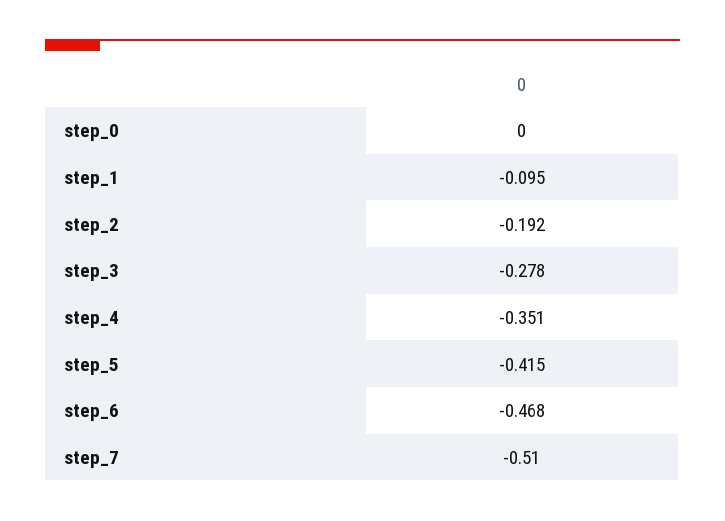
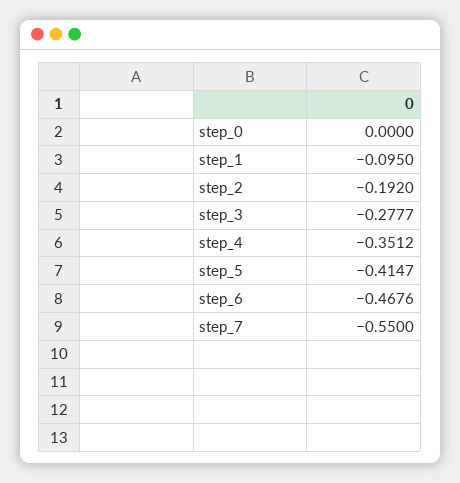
  {
    "step_0": 0,
    "step_1": -0.095,
    "step_2": -0.192,
    "step_3": -0.2777,
    "step_4": -0.3512,
    "step_5": -0.4147,
    "step_6": -0.4676,
-   "step_7": -0.51
+   "step_7": -0.55
  }

